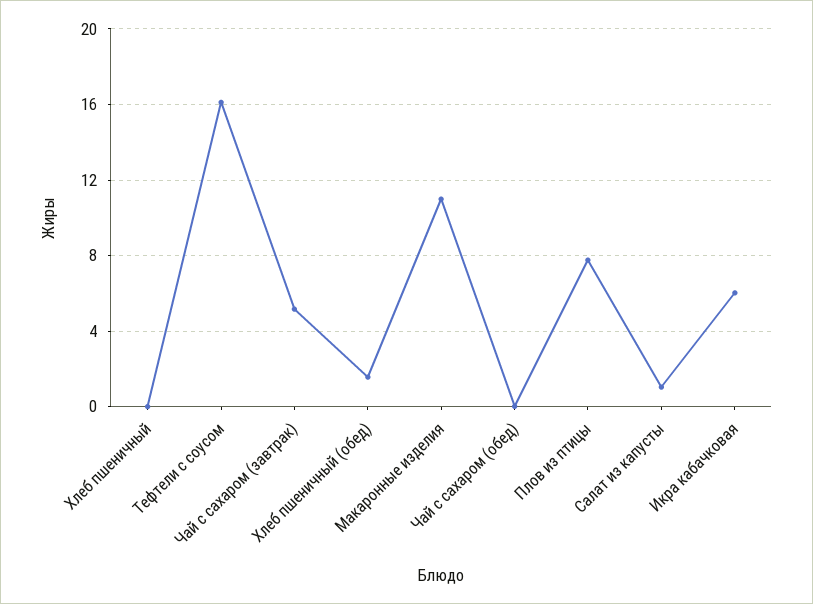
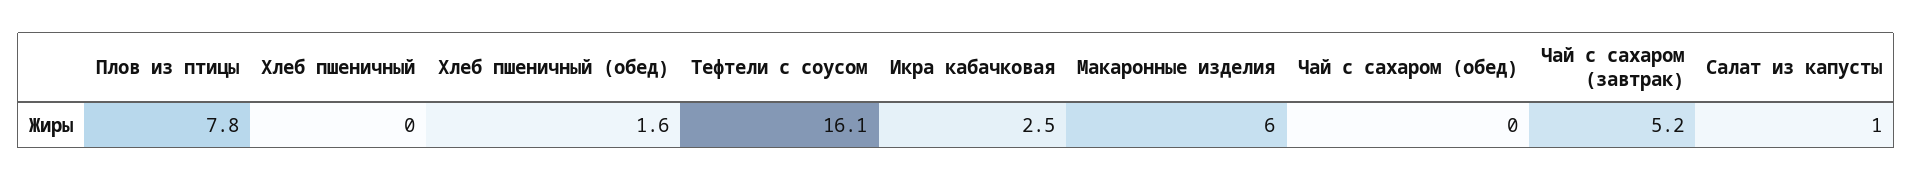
  {
    "Хлеб пшеничный": 0,
    "Тефтели с соусом": 16.1,
    "Чай с сахаром (завтрак)": 5.2,
    "Хлеб пшеничный (обед)": 1.6,
-   "Макаронные изделия": 11,
+   "Макаронные изделия": 6,
    "Чай с сахаром (обед)": 0,
    "Плов из птицы": 7.8,
    "Салат из капусты": 1,
-   "Икра кабачковая": 6
+   "Икра кабачковая": 2.5
  }

